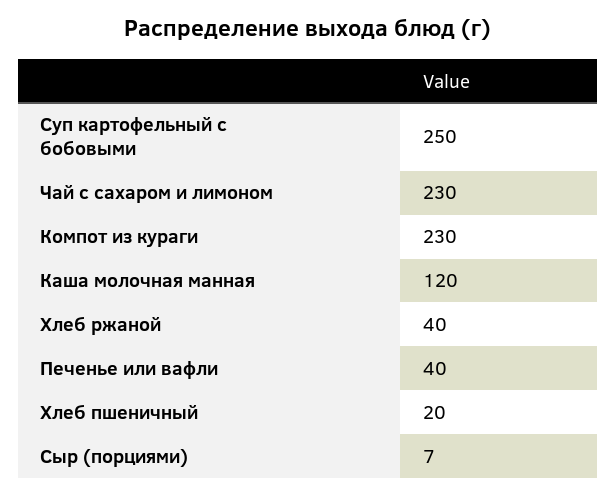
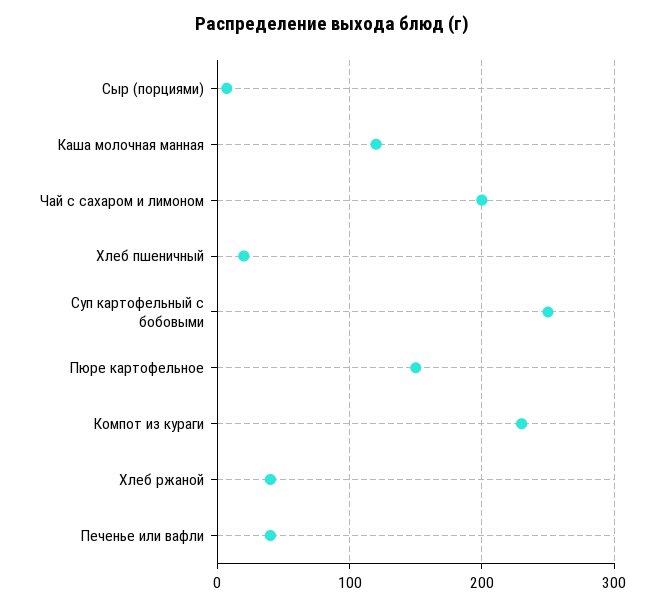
  {
    "Суп картофельный с бобовыми": 250,
-   "Чай с сахаром и лимоном": 230,
+   "Чай с сахаром и лимоном": 200,
    "Компот из кураги": 230,
    "Каша молочная манная": 120,
    "Хлеб ржаной": 40,
    "Печенье или вафли": 40,
    "Хлеб пшеничный": 20,
-   "Сыр (порциями)": 7
+   "Сыр (порциями)": 7,
+   "Пюре картофельное": 150
  }

